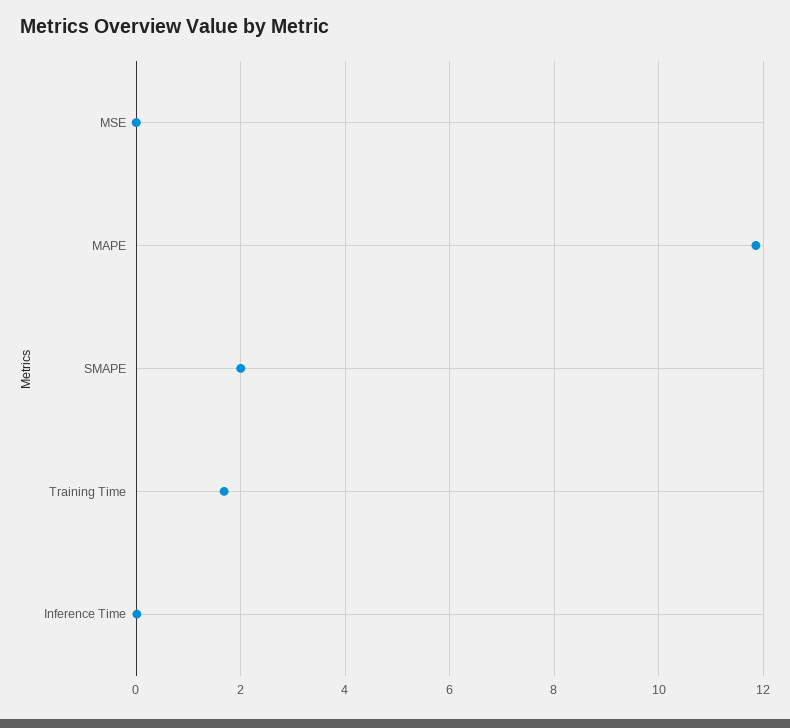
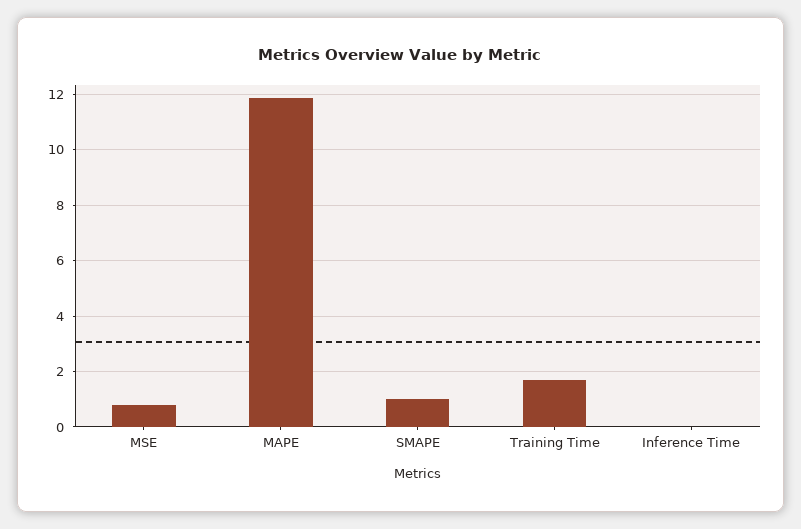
  {
-   "MSE": 0,
+   "MSE": 0.75,
    "MAPE": 11.8,
-   "SMAPE": 2,
+   "SMAPE": 1,
    "Training Time": 1.6,
    "Inference Time": 0
  }

